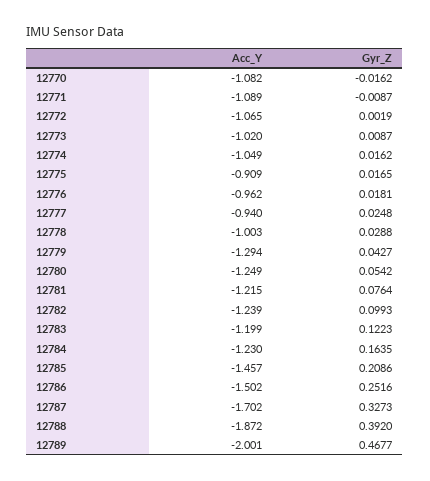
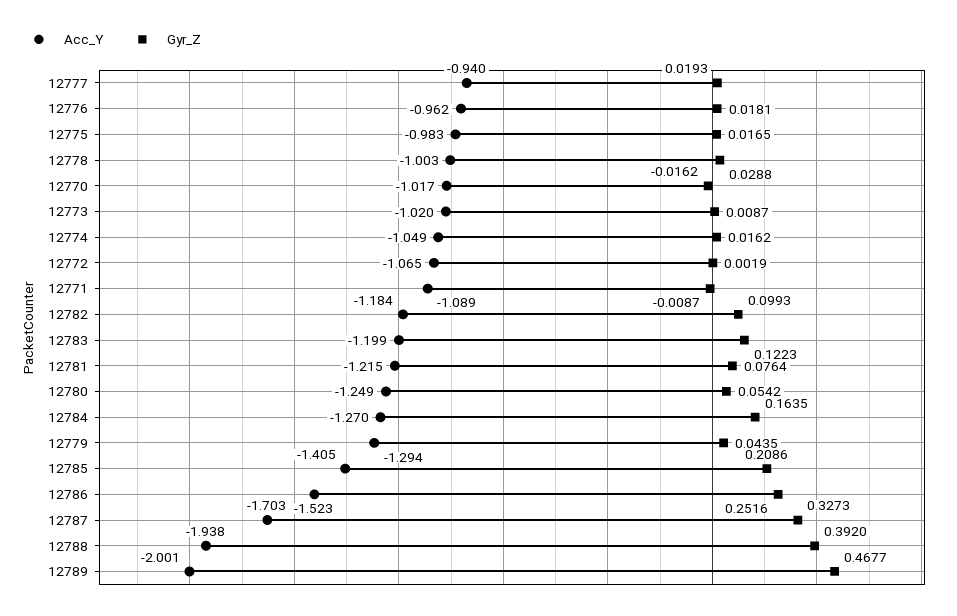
  {
    "Acc_Y": {
-     "12770": -1.082,
+     "12770": -1.017,
      "12771": -1.089,
      "12772": -1.065,
      "12773": -1.02,
      "12774": -1.049,
-     "12775": -0.909,
+     "12775": -0.983,
      "12776": -0.962,
      "12777": -0.94,
      "12778": -1.003,
      "12779": -1.294,
      "12780": -1.249,
      "12781": -1.215,
-     "12782": -1.239,
+     "12782": -1.184,
      "12783": -1.199,
-     "12784": -1.23,
+     "12784": -1.27,
-     "12785": -1.457,
+     "12785": -1.405,
-     "12786": -1.502,
+     "12786": -1.523,
-     "12787": -1.702,
+     "12787": -1.703,
-     "12788": -1.872,
+     "12788": -1.938,
      "12789": -2.001
    },
    "Gyr_Z": {
      "12770": -0.0162,
      "12771": -0.0087,
      "12772": 0.0019,
      "12773": 0.0087,
      "12774": 0.0162,
      "12775": 0.0165,
      "12776": 0.0181,
-     "12777": 0.0248,
+     "12777": 0.0193,
      "12778": 0.0288,
-     "12779": 0.0427,
+     "12779": 0.0435,
      "12780": 0.0542,
      "12781": 0.0764,
      "12782": 0.0993,
      "12783": 0.1223,
      "12784": 0.1635,
      "12785": 0.2086,
      "12786": 0.2516,
      "12787": 0.3273,
      "12788": 0.392,
      "12789": 0.4677
    }
  }

